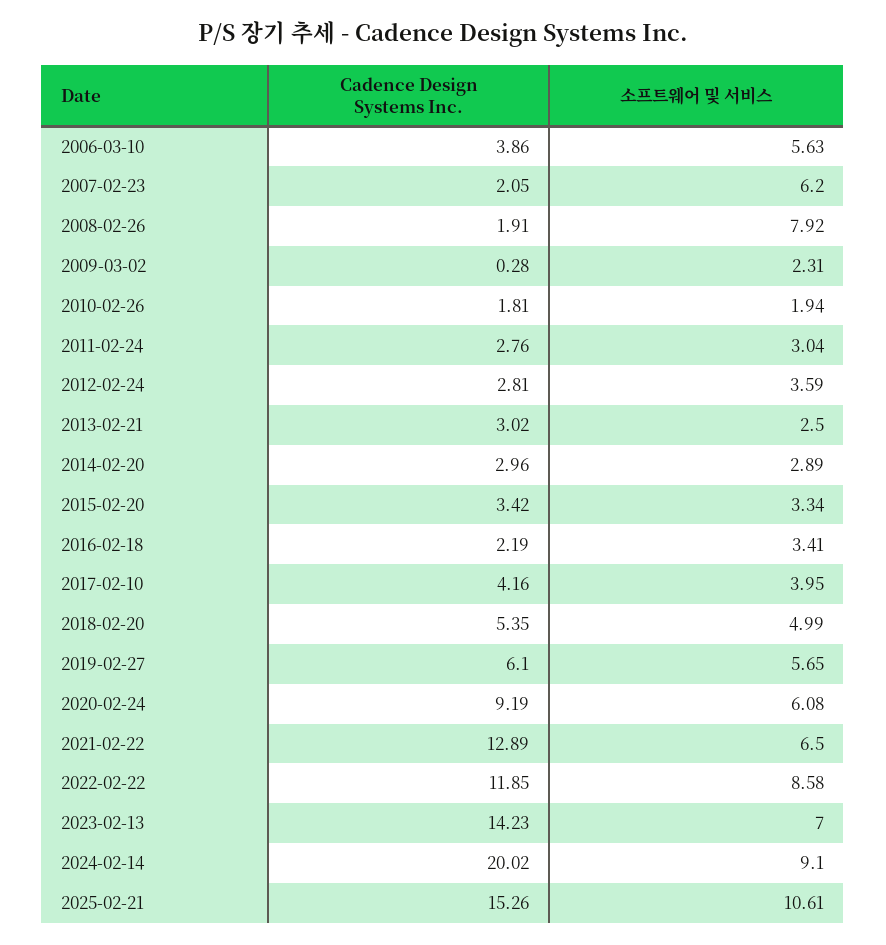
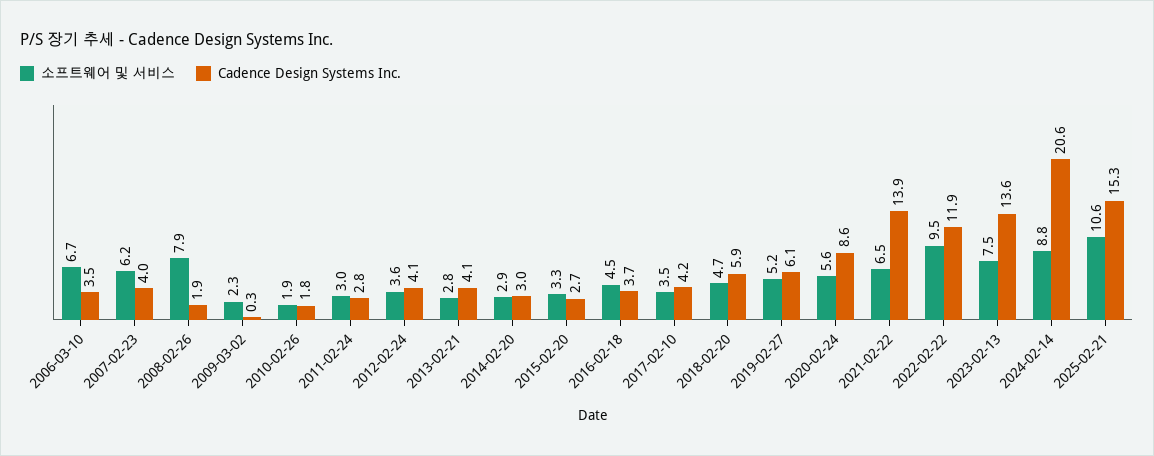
  {
    "Cadence Design Systems Inc.": {
-     "2006-03-10": 3.86,
+     "2006-03-10": 3.5,
-     "2007-02-23": 2.05,
+     "2007-02-23": 4,
      "2008-02-26": 1.91,
      "2009-03-02": 0.28,
      "2010-02-26": 1.81,
      "2011-02-24": 2.76,
-     "2012-02-24": 2.81,
+     "2012-02-24": 4.1,
-     "2013-02-21": 3.02,
+     "2013-02-21": 4.1,
      "2014-02-20": 2.96,
-     "2015-02-20": 3.42,
+     "2015-02-20": 2.7,
-     "2016-02-18": 2.19,
+     "2016-02-18": 3.7,
      "2017-02-10": 4.16,
-     "2018-02-20": 5.35,
+     "2018-02-20": 5.9,
      "2019-02-27": 6.1,
-     "2020-02-24": 9.19,
+     "2020-02-24": 8.6,
-     "2021-02-22": 12.89,
+     "2021-02-22": 13.9,
      "2022-02-22": 11.85,
-     "2023-02-13": 14.23,
+     "2023-02-13": 13.6,
-     "2024-02-14": 20.02,
+     "2024-02-14": 20.6,
      "2025-02-21": 15.26
    },
    "소프트웨어 및 서비스": {
-     "2006-03-10": 5.63,
+     "2006-03-10": 6.7,
      "2007-02-23": 6.2,
      "2008-02-26": 7.92,
      "2009-03-02": 2.31,
      "2010-02-26": 1.94,
      "2011-02-24": 3.04,
      "2012-02-24": 3.59,
-     "2013-02-21": 2.5,
+     "2013-02-21": 2.8,
      "2014-02-20": 2.89,
      "2015-02-20": 3.34,
-     "2016-02-18": 3.41,
+     "2016-02-18": 4.5,
-     "2017-02-10": 3.95,
+     "2017-02-10": 3.5,
-     "2018-02-20": 4.99,
+     "2018-02-20": 4.7,
-     "2019-02-27": 5.65,
+     "2019-02-27": 5.2,
-     "2020-02-24": 6.08,
+     "2020-02-24": 5.6,
      "2021-02-22": 6.5,
-     "2022-02-22": 8.58,
+     "2022-02-22": 9.5,
-     "2023-02-13": 7,
+     "2023-02-13": 7.5,
-     "2024-02-14": 9.1,
+     "2024-02-14": 8.8,
      "2025-02-21": 10.61
    }
  }

